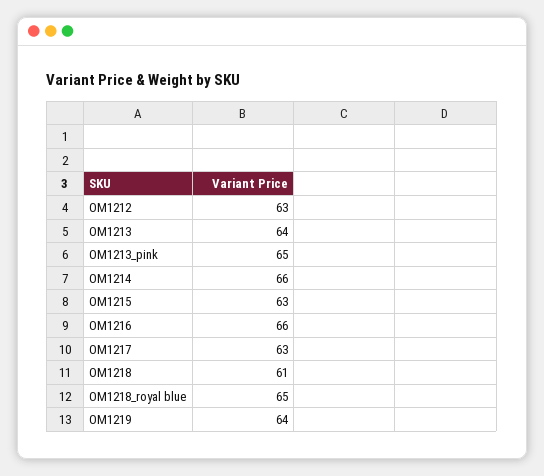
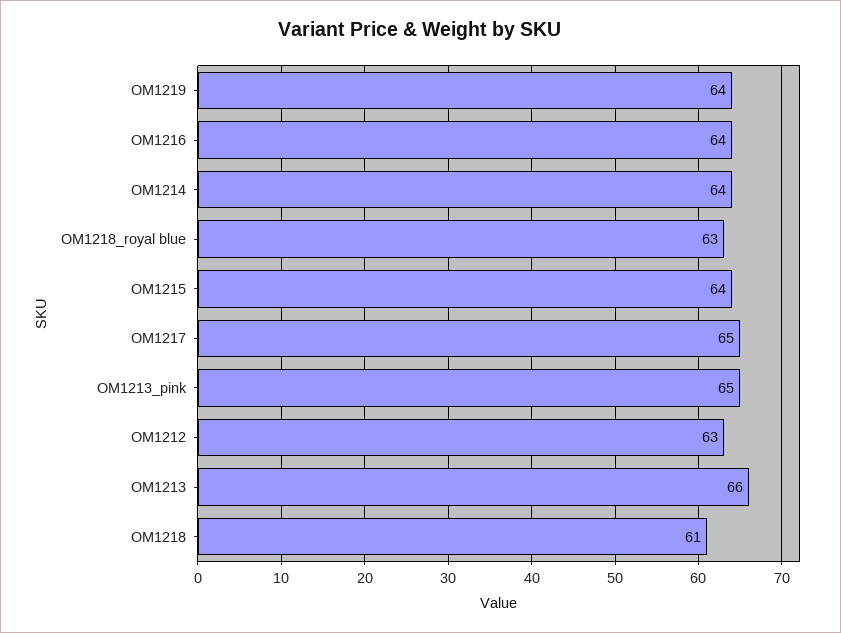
  {
    "OM1212": 63,
-   "OM1213": 64,
+   "OM1213": 66,
    "OM1213_pink": 65,
-   "OM1214": 66,
+   "OM1214": 64,
-   "OM1215": 63,
+   "OM1215": 64,
-   "OM1216": 66,
+   "OM1216": 64,
-   "OM1217": 63,
+   "OM1217": 65,
    "OM1218": 61,
-   "OM1218_royal blue": 65,
+   "OM1218_royal blue": 63,
    "OM1219": 64
  }

